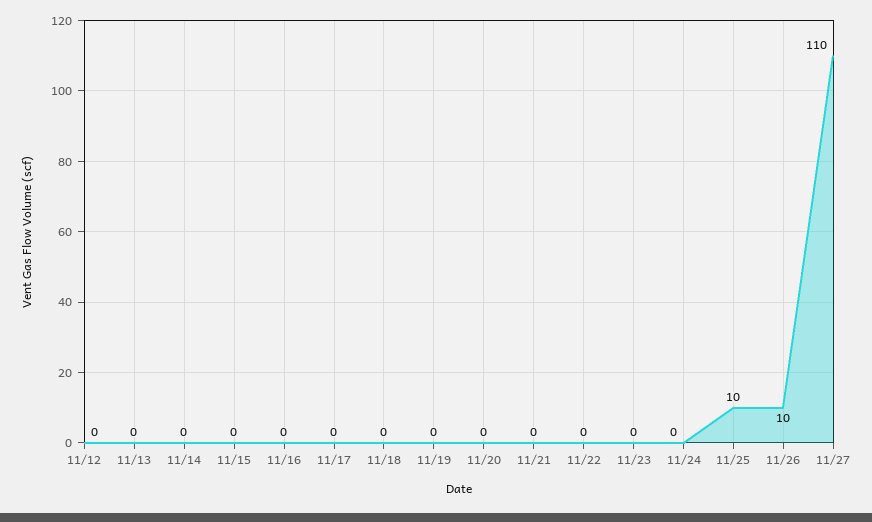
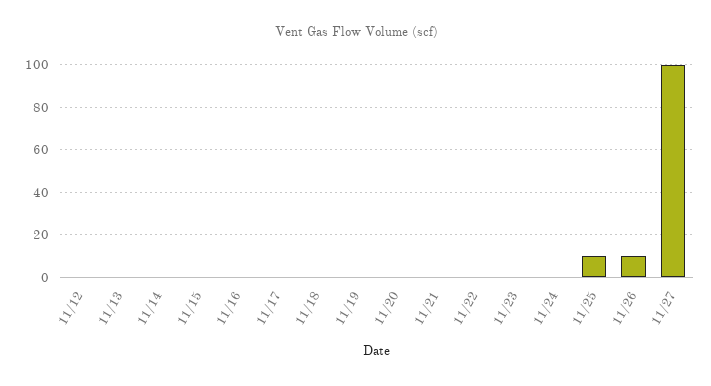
  {
    "11/12": 0,
    "11/13": 0,
    "11/14": 0,
    "11/15": 0,
    "11/16": 0,
    "11/17": 0,
    "11/18": 0,
    "11/19": 0,
    "11/20": 0,
    "11/21": 0,
    "11/22": 0,
    "11/23": 0,
    "11/24": 0,
    "11/25": 10,
    "11/26": 10,
-   "11/27": 110
+   "11/27": 100
  }

